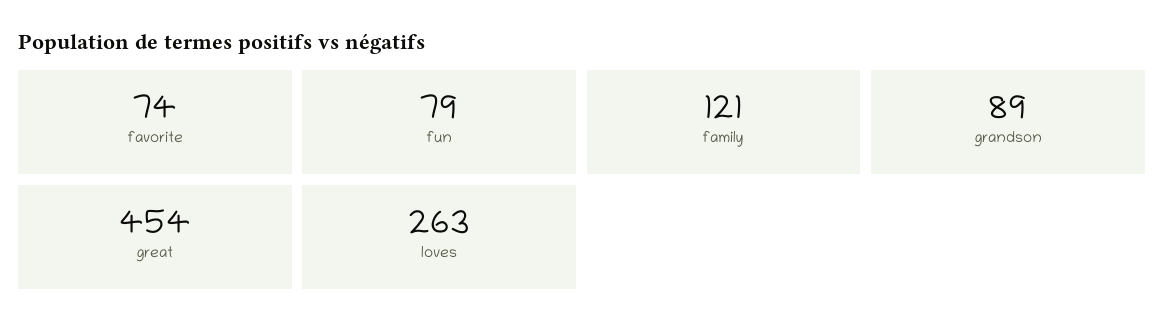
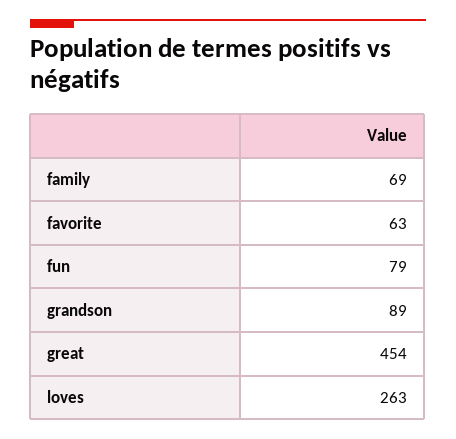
  {
-   "favorite": 74,
+   "favorite": 63,
    "fun": 79,
-   "family": 121,
+   "family": 69,
    "grandson": 89,
    "great": 454,
    "loves": 263
  }

